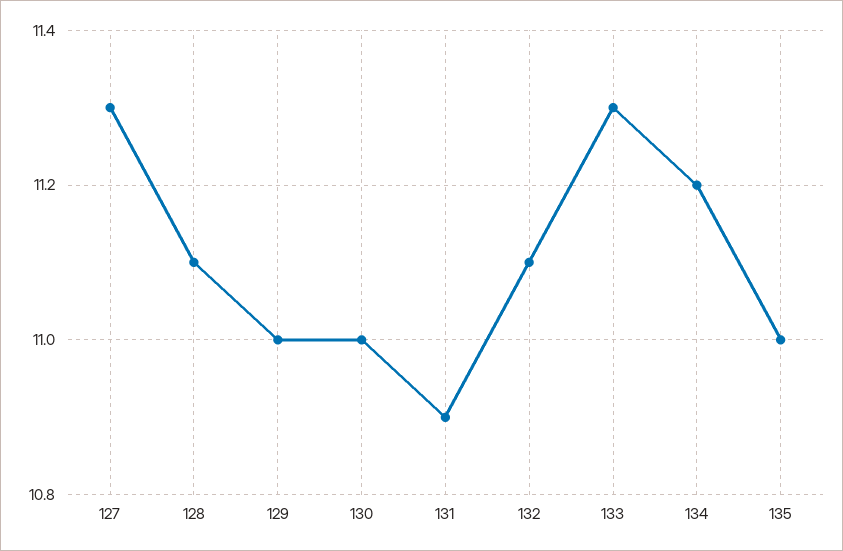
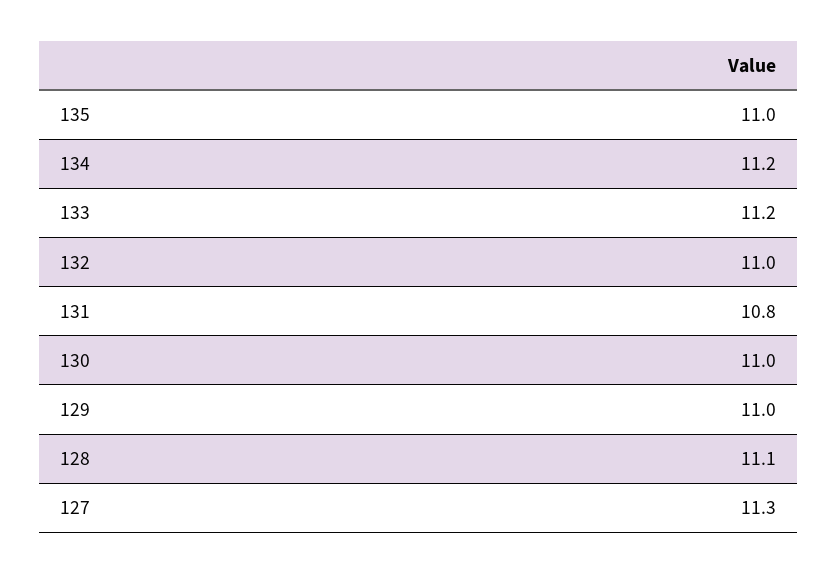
  {
    "127": 11.3,
    "128": 11.1,
    "129": 11,
    "130": 11,
-   "131": 10.9,
+   "131": 10.8,
-   "132": 11.1,
+   "132": 11,
-   "133": 11.3,
+   "133": 11.2,
    "134": 11.2,
    "135": 11
  }

